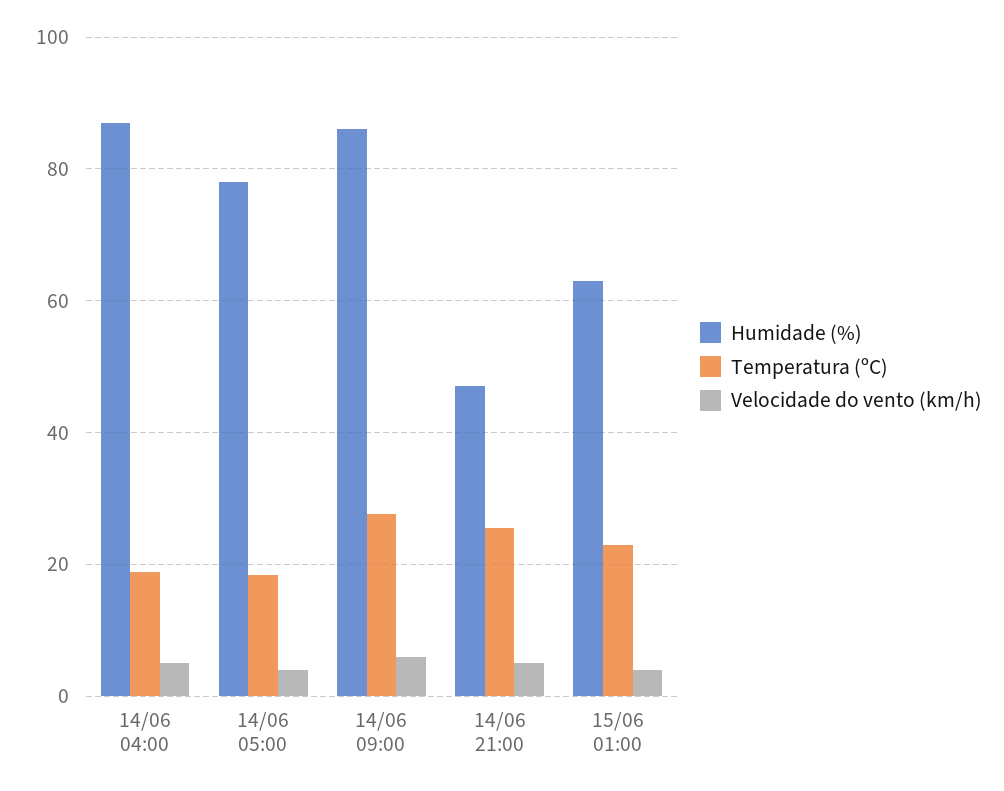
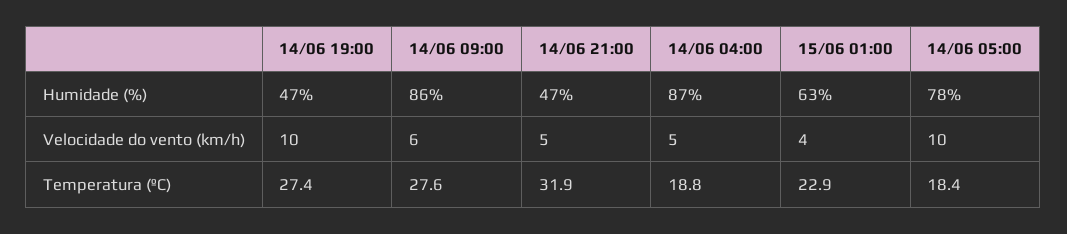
  {
    "Humidade (%)": {
      "14/06 04:00": 87,
      "14/06 05:00": 78,
      "14/06 09:00": 86,
      "14/06 21:00": 47,
-     "15/06 01:00": 63
+     "15/06 01:00": 63,
+     "14/06 19:00": 47
    },
    "Temperatura (ºC)": {
      "14/06 04:00": 18.8,
      "14/06 05:00": 18.4,
      "14/06 09:00": 27.6,
-     "14/06 21:00": 26,
+     "14/06 21:00": 31.9,
-     "15/06 01:00": 22.9
+     "15/06 01:00": 22.9,
+     "14/06 19:00": 27.4
    },
    "Velocidade do vento (km/h)": {
      "14/06 04:00": 5,
-     "14/06 05:00": 4,
+     "14/06 05:00": 10,
      "14/06 09:00": 6,
      "14/06 21:00": 5,
-     "15/06 01:00": 4
+     "15/06 01:00": 4,
+     "14/06 19:00": 10
    }
  }

